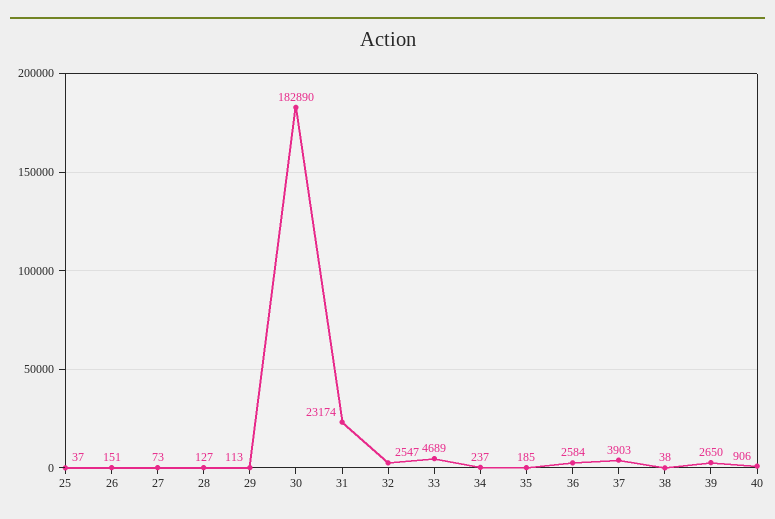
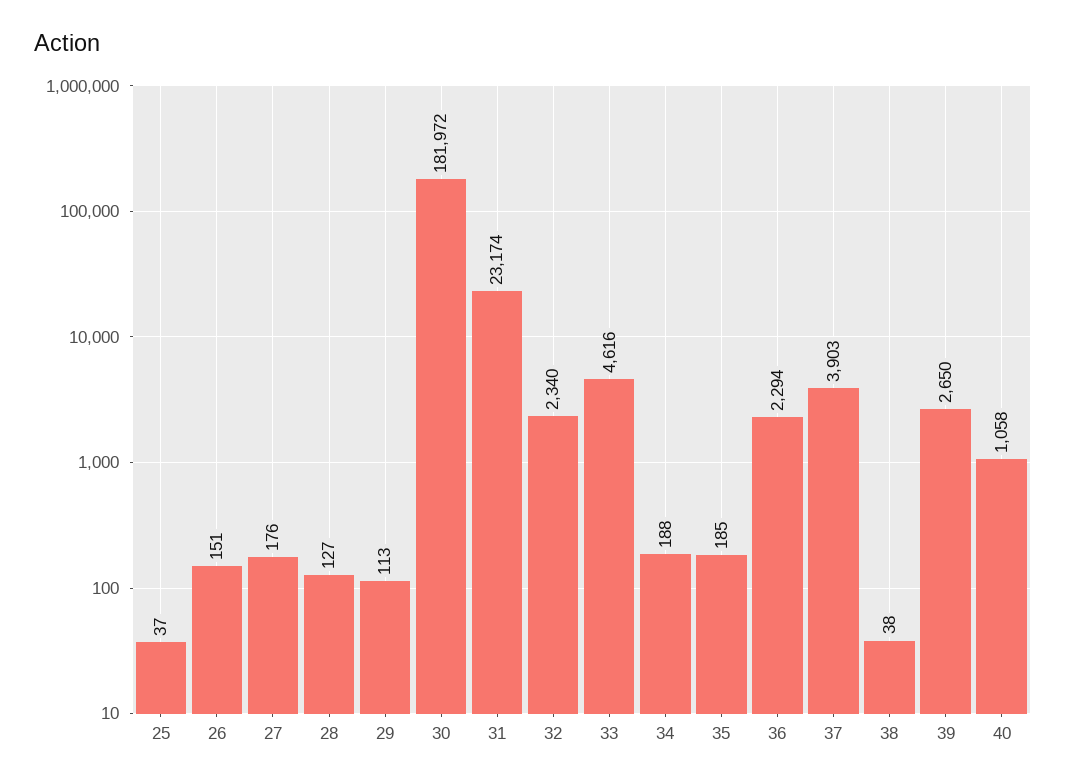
  {
    "25": 37,
    "26": 151,
-   "27": 73,
+   "27": 176,
    "28": 127,
    "29": 113,
-   "30": 182890,
+   "30": 181972,
    "31": 23174,
-   "32": 2547,
+   "32": 2340,
-   "33": 4689,
+   "33": 4616,
-   "34": 237,
+   "34": 188,
    "35": 185,
-   "36": 2584,
+   "36": 2294,
    "37": 3903,
    "38": 38,
    "39": 2650,
-   "40": 906
+   "40": 1058
  }

